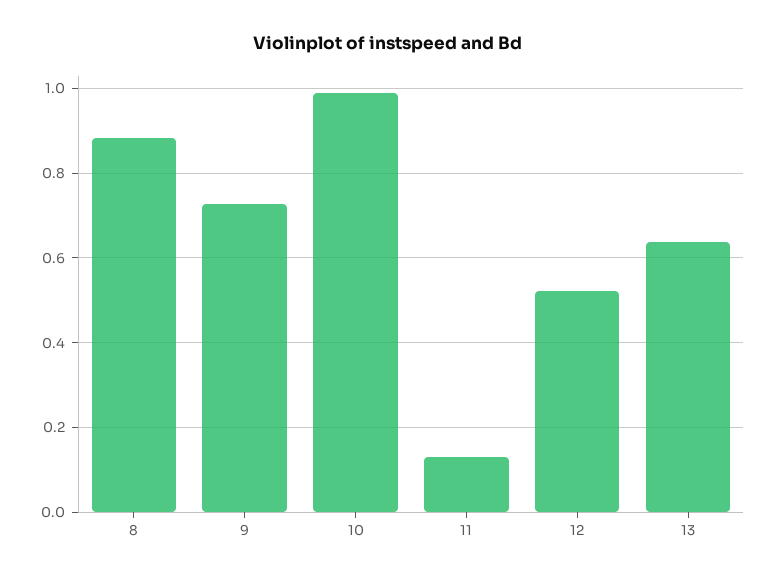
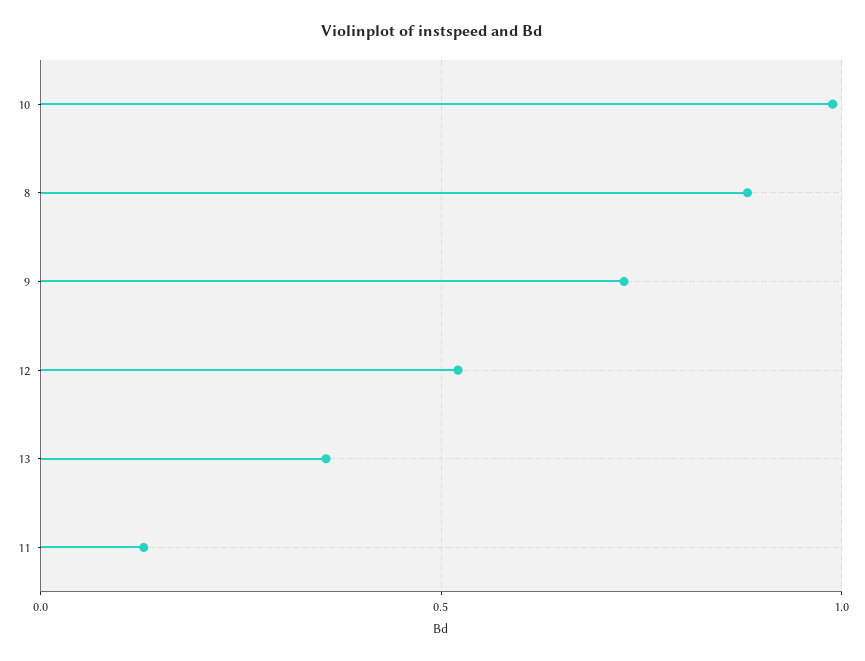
  {
    "8": 0.88,
    "9": 0.72,
    "10": 0.98,
    "11": 0.12,
    "12": 0.52,
-   "13": 0.64
+   "13": 0.35
  }

